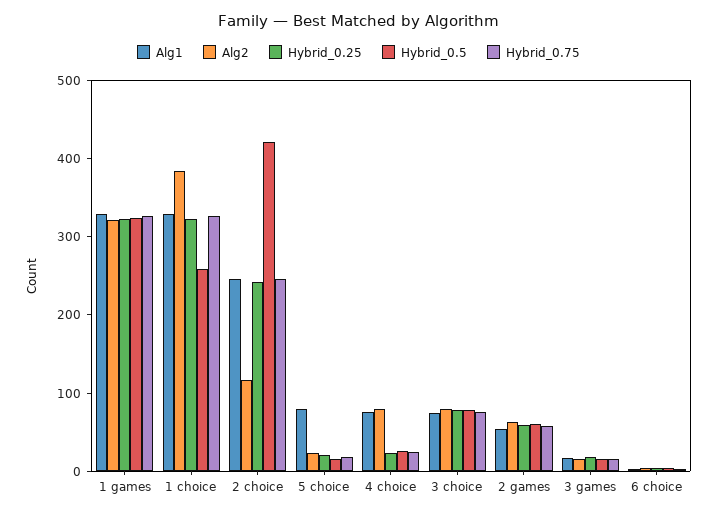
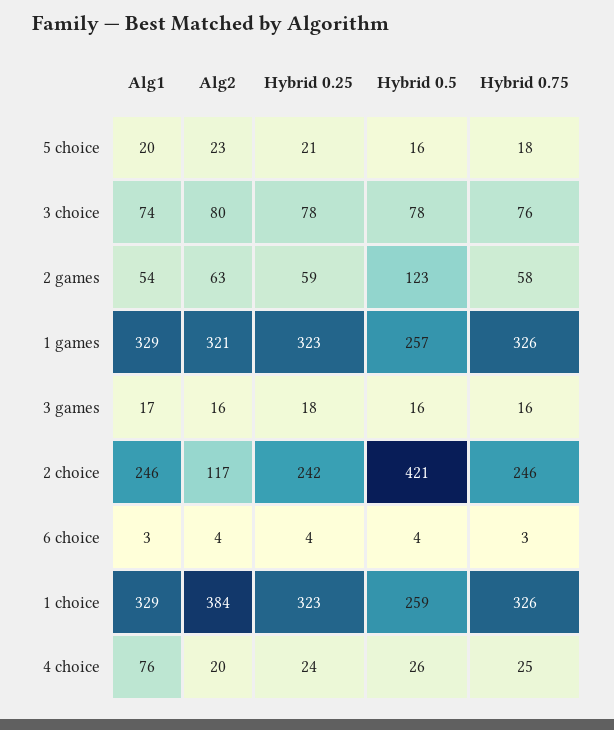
  {
    "Alg1": {
      "1 games": 329,
      "1 choice": 329,
      "2 choice": 246,
-     "5 choice": 80,
+     "5 choice": 20,
      "4 choice": 76,
      "3 choice": 74,
      "2 games": 54,
      "3 games": 17,
      "6 choice": 3
    },
    "Alg2": {
      "1 games": 321,
      "1 choice": 384,
      "2 choice": 117,
      "5 choice": 23,
-     "4 choice": 80,
+     "4 choice": 20,
      "3 choice": 80,
      "2 games": 63,
      "3 games": 16,
      "6 choice": 4
    },
    "Hybrid_0.25": {
      "1 games": 323,
      "1 choice": 323,
      "2 choice": 242,
      "5 choice": 21,
      "4 choice": 24,
      "3 choice": 78,
      "2 games": 59,
      "3 games": 18,
      "6 choice": 4
    },
    "Hybrid_0.5": {
-     "1 games": 320,
+     "1 games": 257,
      "1 choice": 259,
      "2 choice": 421,
      "5 choice": 16,
      "4 choice": 26,
      "3 choice": 78,
-     "2 games": 60,
+     "2 games": 123,
      "3 games": 16,
      "6 choice": 4
    },
    "Hybrid_0.75": {
      "1 games": 326,
      "1 choice": 326,
      "2 choice": 246,
      "5 choice": 18,
      "4 choice": 25,
      "3 choice": 76,
      "2 games": 58,
      "3 games": 16,
      "6 choice": 3
    }
  }

